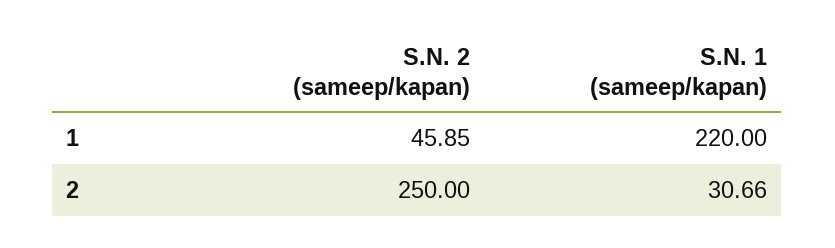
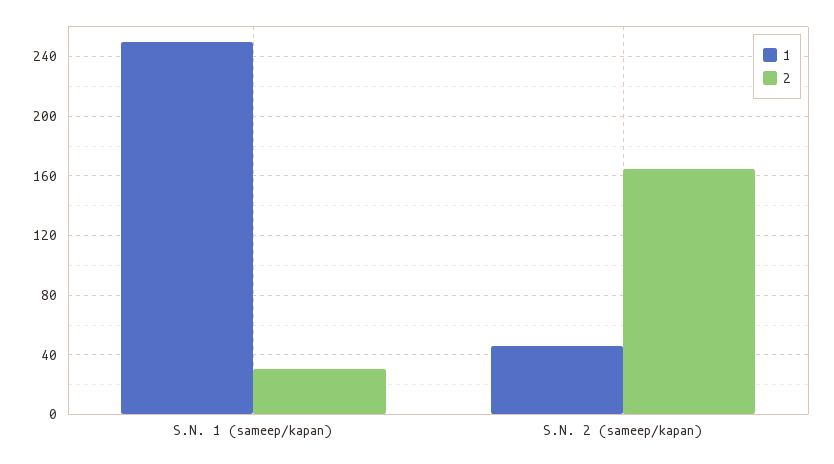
  {
    "1": {
      "S.N. 2 (sameep/kapan)": 45.85,
-     "S.N. 1 (sameep/kapan)": 220
+     "S.N. 1 (sameep/kapan)": 250
    },
    "2": {
-     "S.N. 2 (sameep/kapan)": 250,
+     "S.N. 2 (sameep/kapan)": 165,
      "S.N. 1 (sameep/kapan)": 30.66
    }
  }

